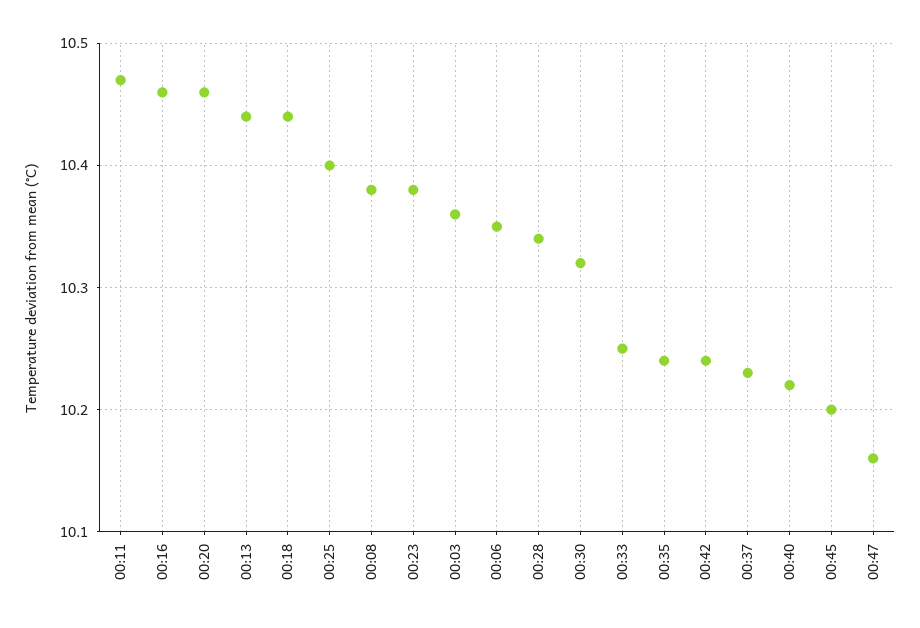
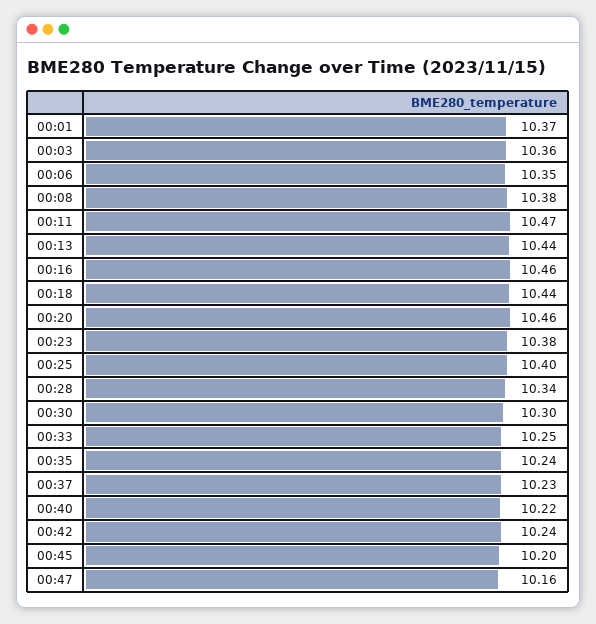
  {
    "00:11": 10.47,
    "00:16": 10.46,
    "00:20": 10.46,
    "00:13": 10.44,
    "00:18": 10.44,
    "00:25": 10.4,
    "00:08": 10.38,
    "00:23": 10.38,
    "00:03": 10.36,
    "00:06": 10.35,
    "00:28": 10.34,
-   "00:30": 10.32,
+   "00:30": 10.3,
    "00:33": 10.25,
    "00:35": 10.24,
    "00:42": 10.24,
    "00:37": 10.23,
    "00:40": 10.22,
    "00:45": 10.2,
-   "00:47": 10.16
+   "00:47": 10.16,
+   "00:01": 10.37
  }

